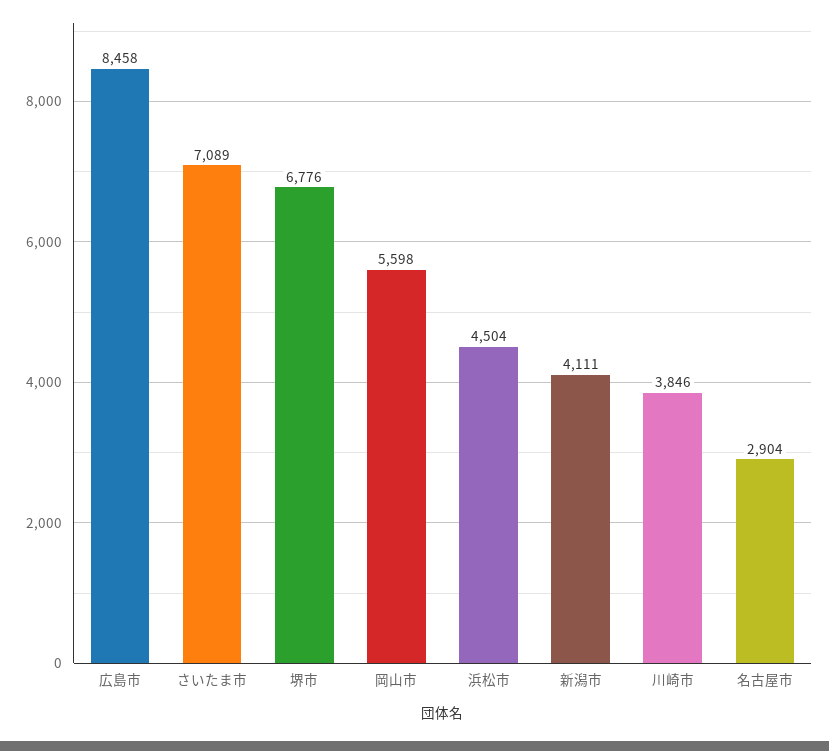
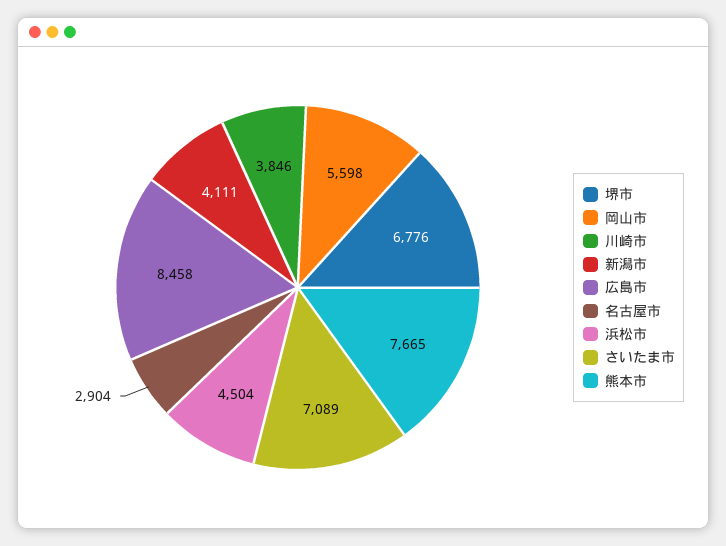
  {
    "広島市": 8458,
    "さいたま市": 7089,
    "堺市": 6776,
    "岡山市": 5598,
    "浜松市": 4504,
    "新潟市": 4111,
    "川崎市": 3846,
-   "名古屋市": 2904
+   "名古屋市": 2904,
+   "熊本市": 7665
  }

